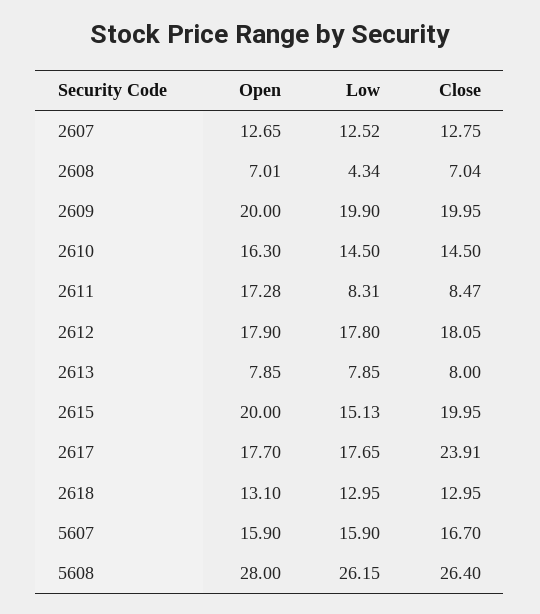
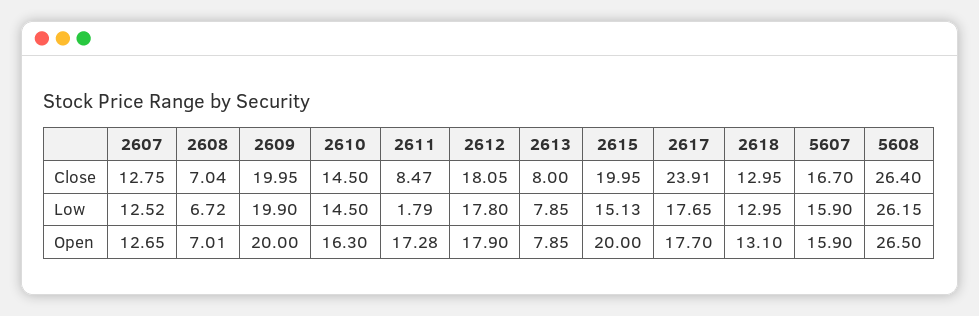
  {
    "Open": {
      "2607": 12.65,
      "2608": 7.01,
      "2609": 20,
      "2610": 16.3,
      "2611": 17.28,
      "2612": 17.9,
      "2613": 7.85,
      "2615": 20,
      "2617": 17.7,
      "2618": 13.1,
      "5607": 15.9,
-     "5608": 28
+     "5608": 26.5
    },
    "Low": {
      "2607": 12.52,
-     "2608": 4.34,
+     "2608": 6.72,
      "2609": 19.9,
      "2610": 14.5,
-     "2611": 8.31,
+     "2611": 1.79,
      "2612": 17.8,
      "2613": 7.85,
      "2615": 15.13,
      "2617": 17.65,
      "2618": 12.95,
      "5607": 15.9,
      "5608": 26.15
    },
    "Close": {
      "2607": 12.75,
      "2608": 7.04,
      "2609": 19.95,
      "2610": 14.5,
      "2611": 8.47,
      "2612": 18.05,
      "2613": 8,
      "2615": 19.95,
      "2617": 23.91,
      "2618": 12.95,
      "5607": 16.7,
      "5608": 26.4
    }
  }

